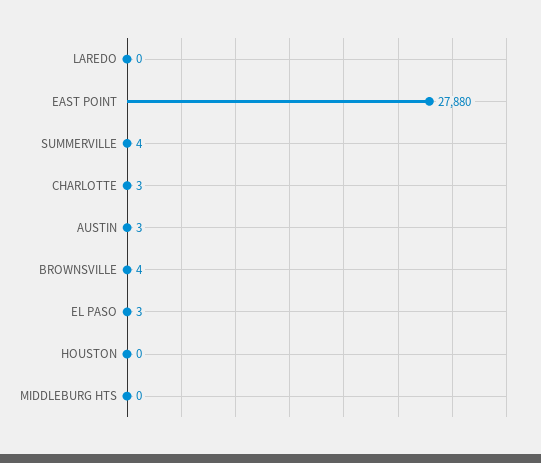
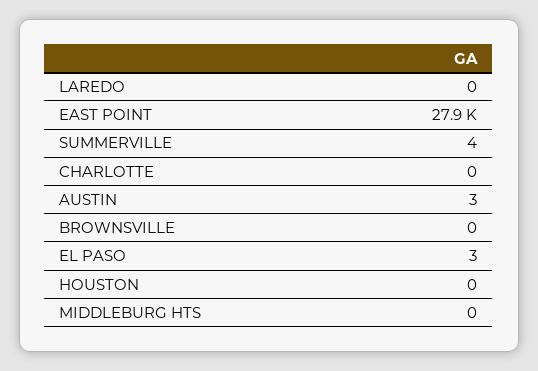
  {
    "LAREDO": 0,
    "EAST POINT": 27880,
    "SUMMERVILLE": 4,
-   "CHARLOTTE": 3,
+   "CHARLOTTE": 0,
    "AUSTIN": 3,
-   "BROWNSVILLE": 4,
+   "BROWNSVILLE": 0,
    "EL PASO": 3,
    "HOUSTON": 0,
    "MIDDLEBURG HTS": 0
  }

